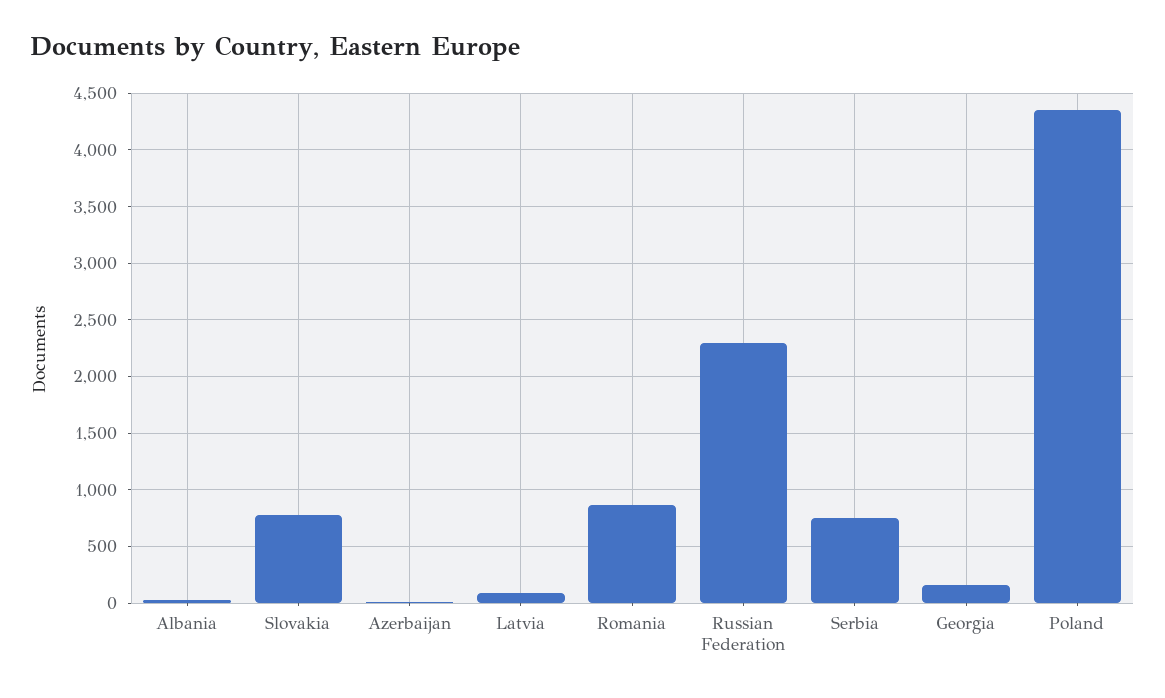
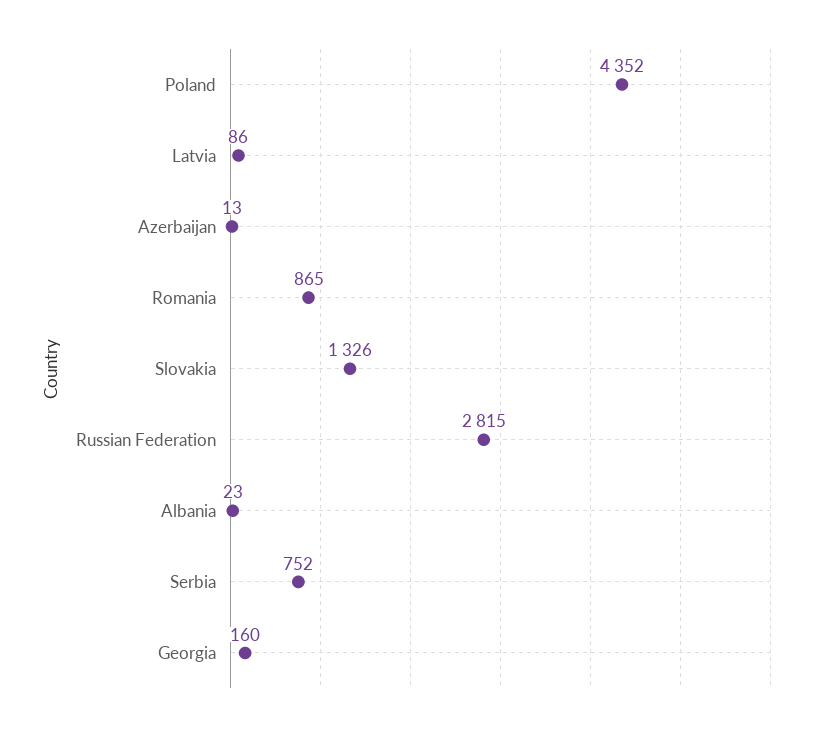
  {
    "Albania": 23,
-   "Slovakia": 800,
+   "Slovakia": 1326,
    "Azerbaijan": 13,
    "Latvia": 86,
    "Romania": 865,
-   "Russian Federation": 2300,
+   "Russian Federation": 2815,
    "Serbia": 752,
    "Georgia": 160,
    "Poland": 4352
  }

